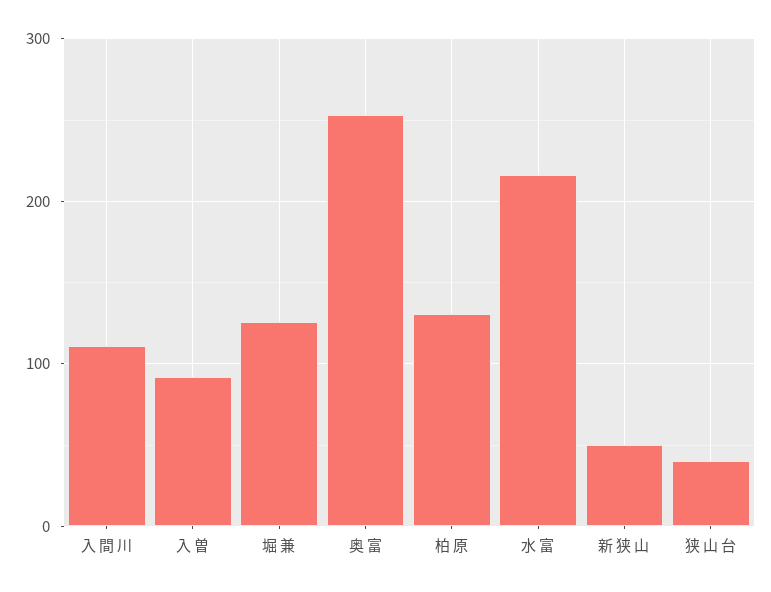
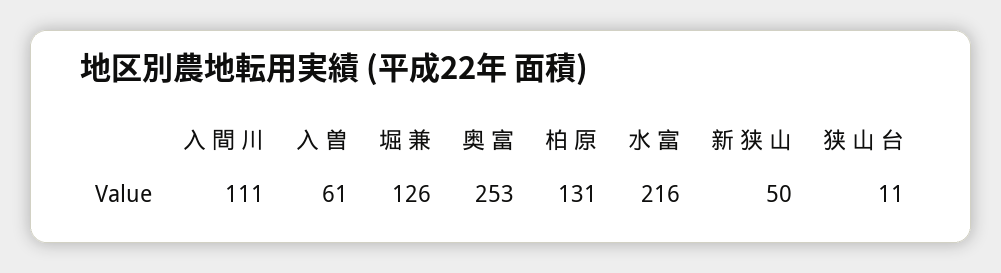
  {
    "入 間 川": 111,
-   "入 曽": 90,
+   "入 曽": 61,
    "堀 兼": 126,
    "奥 富": 253,
    "柏 原": 131,
    "水 富": 216,
    "新 狭 山": 50,
-   "狭 山 台": 40
+   "狭 山 台": 11
  }

